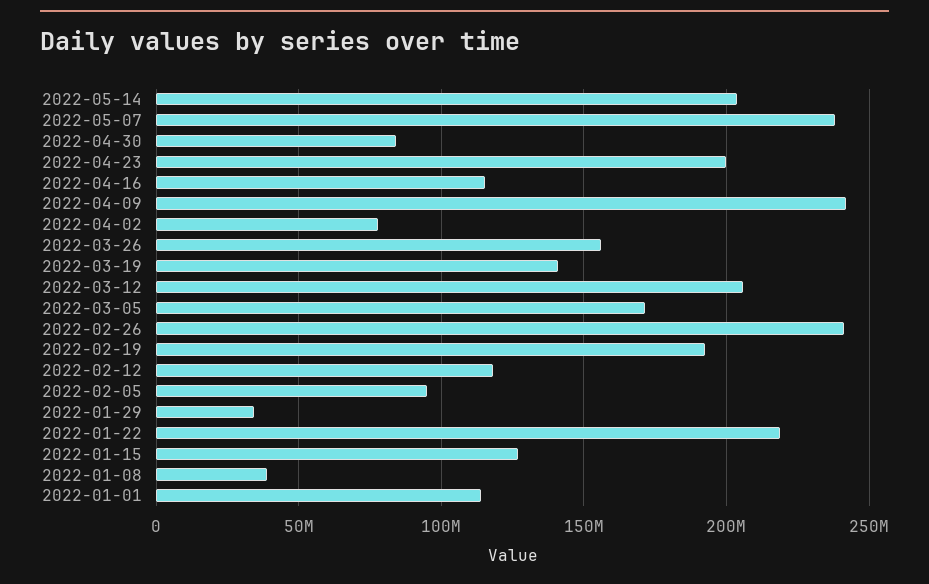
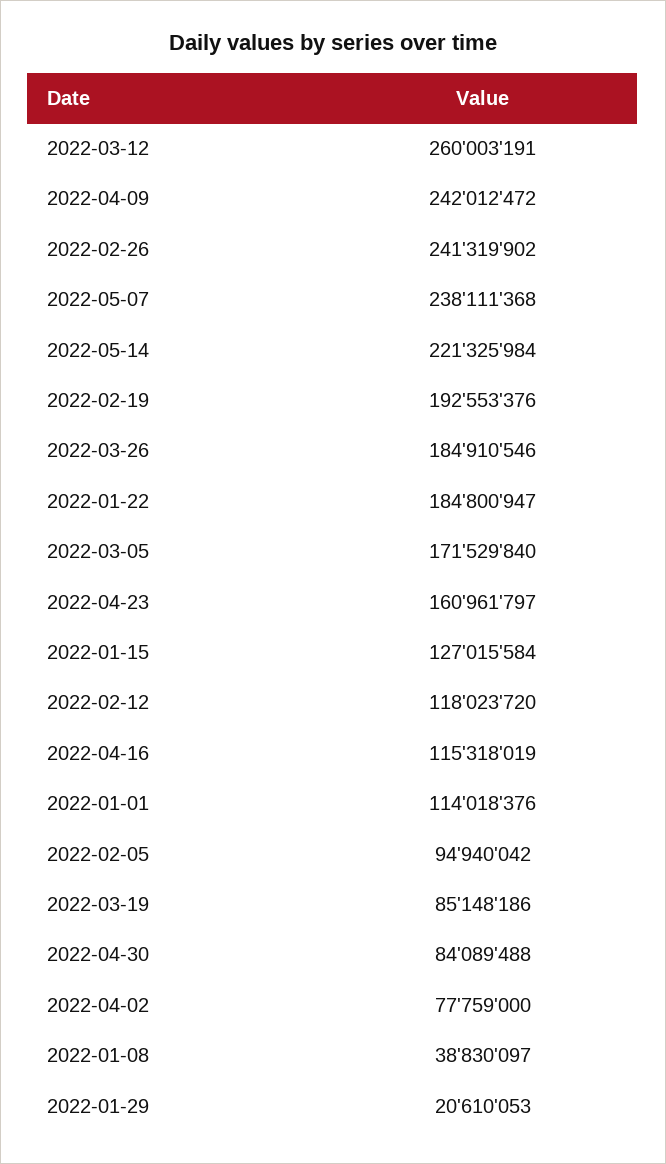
  {
-   "2022-05-14": 205000000,
+   "2022-05-14": 221325984,
    "2022-05-07": 238111368,
    "2022-04-30": 84089488,
-   "2022-04-23": 200000000,
+   "2022-04-23": 160961797,
    "2022-04-16": 115318019,
    "2022-04-09": 242012472,
    "2022-04-02": 77759000,
-   "2022-03-26": 155000000,
+   "2022-03-26": 184910546,
-   "2022-03-19": 140000000,
+   "2022-03-19": 85148186,
-   "2022-03-12": 205000000,
+   "2022-03-12": 260003191,
    "2022-03-05": 171529840,
    "2022-02-26": 241319902,
    "2022-02-19": 192553376,
    "2022-02-12": 118023720,
    "2022-02-05": 94940042,
-   "2022-01-29": 35000000,
+   "2022-01-29": 20610053,
-   "2022-01-22": 220000000,
+   "2022-01-22": 184800947,
    "2022-01-15": 127015584,
    "2022-01-08": 38830097,
    "2022-01-01": 114018376
  }

